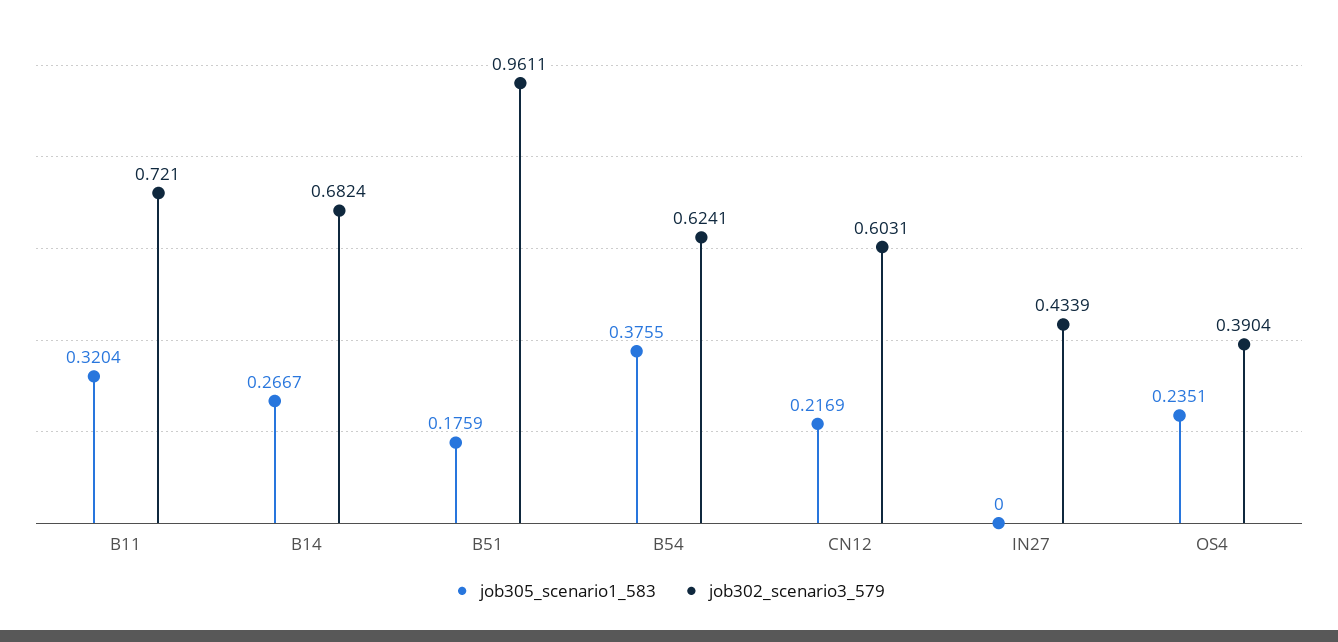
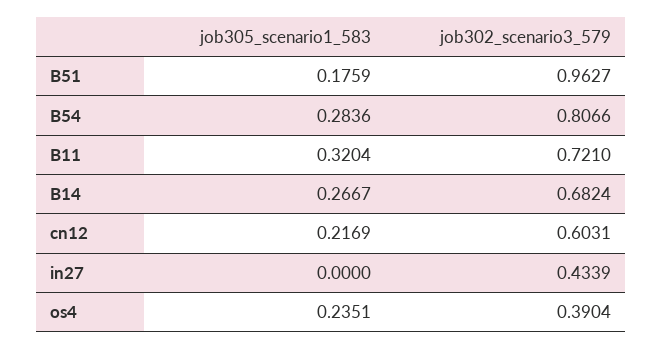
  {
    "job305_scenario1_583": {
      "B11": 0.3204,
      "B14": 0.2667,
      "B51": 0.1759,
-     "B54": 0.3755,
+     "B54": 0.2836,
      "CN12": 0.2169,
      "IN27": 0,
      "OS4": 0.2351
    },
    "job302_scenario3_579": {
      "B11": 0.721,
      "B14": 0.6824,
-     "B51": 0.9611,
+     "B51": 0.9627,
-     "B54": 0.6241,
+     "B54": 0.8066,
      "CN12": 0.6031,
      "IN27": 0.4339,
      "OS4": 0.3904
    }
  }

